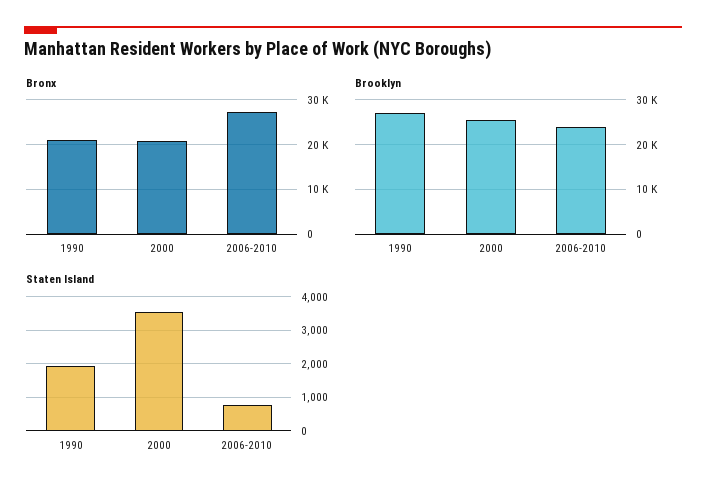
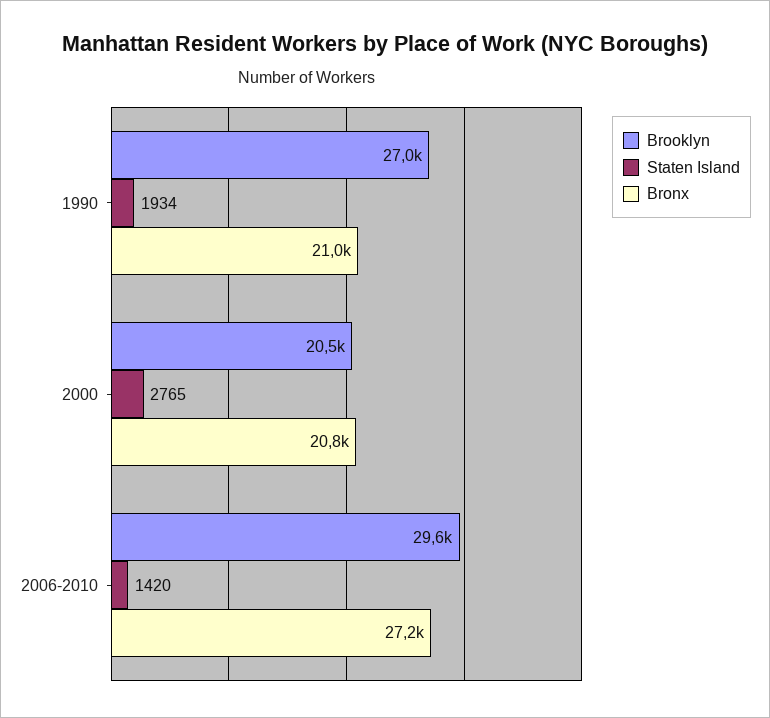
  {
    "Bronx": {
      "1990": 21000,
      "2000": 20800,
      "2006-2010": 27200
    },
    "Brooklyn": {
      "1990": 27000,
-     "2000": 26000,
+     "2000": 20500,
-     "2006-2010": 24000
+     "2006-2010": 29600
    },
    "Staten Island": {
      "1990": 1934,
-     "2000": 3600,
+     "2000": 2765,
-     "2006-2010": 800
+     "2006-2010": 1420
    }
  }

